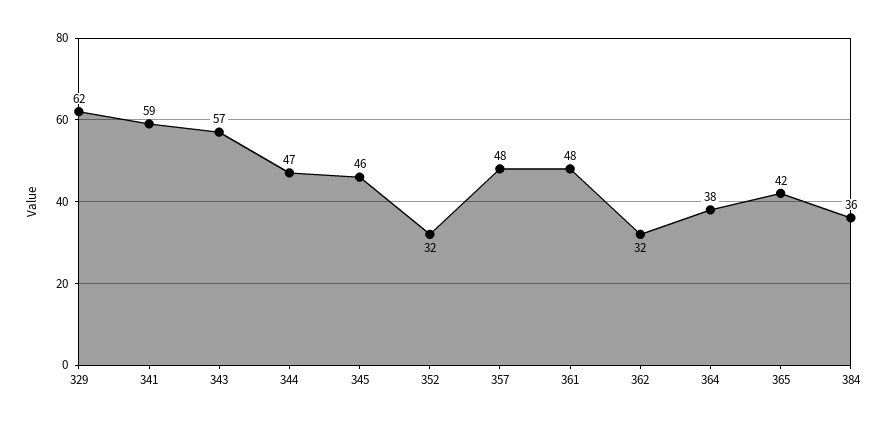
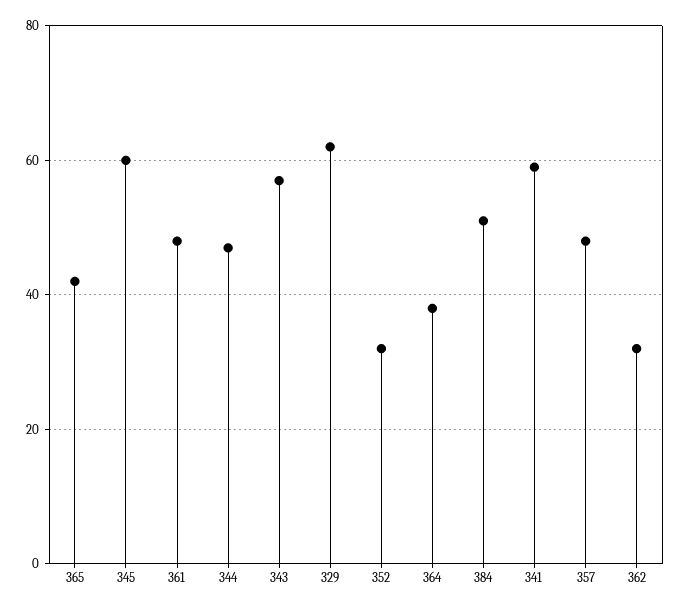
  {
    "329": 62,
    "341": 59,
    "343": 57,
    "344": 47,
-   "345": 46,
+   "345": 60,
    "352": 32,
    "357": 48,
    "361": 48,
    "362": 32,
    "364": 38,
    "365": 42,
-   "384": 36
+   "384": 50
  }

